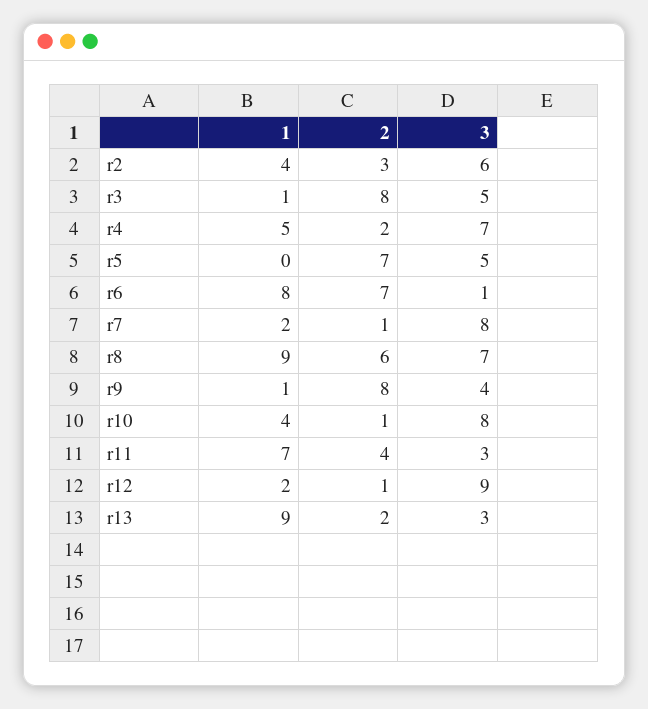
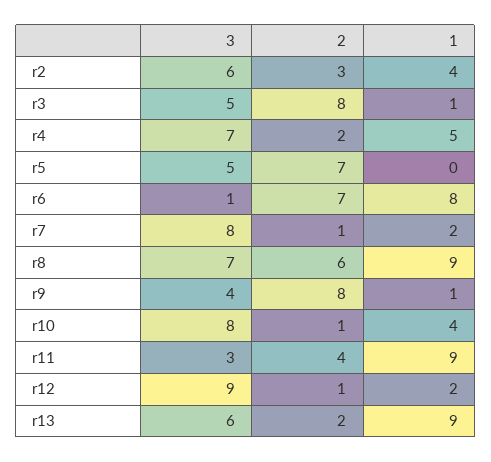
  {
    "1": {
      "r2": 4,
      "r3": 1,
      "r4": 5,
      "r5": 0,
      "r6": 8,
      "r7": 2,
      "r8": 9,
      "r9": 1,
      "r10": 4,
-     "r11": 7,
+     "r11": 9,
      "r12": 2,
      "r13": 9
    },
    "2": {
      "r2": 3,
      "r3": 8,
      "r4": 2,
      "r5": 7,
      "r6": 7,
      "r7": 1,
      "r8": 6,
      "r9": 8,
      "r10": 1,
      "r11": 4,
      "r12": 1,
      "r13": 2
    },
    "3": {
      "r2": 6,
      "r3": 5,
      "r4": 7,
      "r5": 5,
      "r6": 1,
      "r7": 8,
      "r8": 7,
      "r9": 4,
      "r10": 8,
      "r11": 3,
      "r12": 9,
-     "r13": 3
+     "r13": 6
    }
  }

